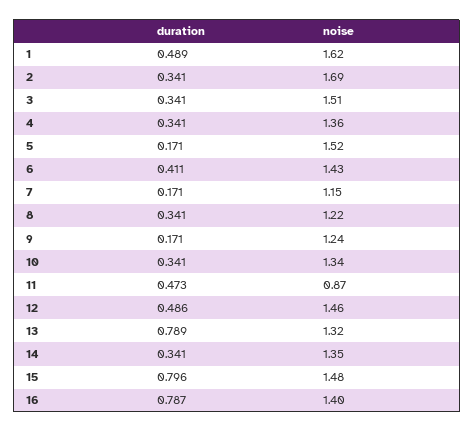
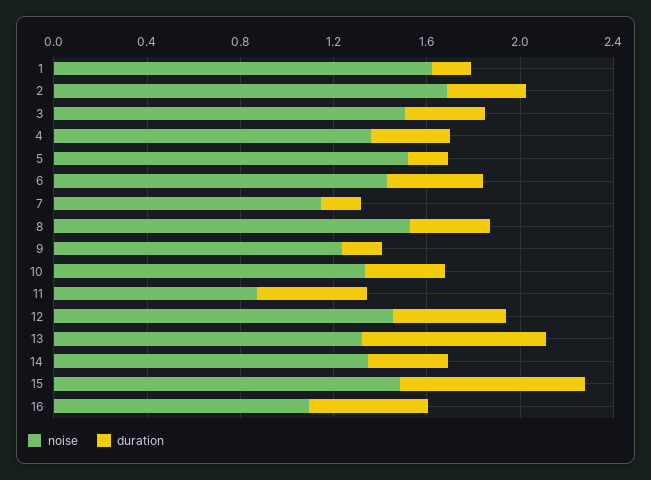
  {
    "duration": {
-     "1": 0.489,
+     "1": 0.2,
      "2": 0.341,
      "3": 0.341,
      "4": 0.341,
      "5": 0.171,
      "6": 0.411,
      "7": 0.171,
      "8": 0.341,
      "9": 0.171,
      "10": 0.341,
      "11": 0.473,
      "12": 0.486,
      "13": 0.789,
      "14": 0.341,
      "15": 0.796,
-     "16": 0.787
+     "16": 0.5
    },
    "noise": {
      "1": 1.62,
      "2": 1.69,
      "3": 1.51,
      "4": 1.36,
      "5": 1.52,
      "6": 1.43,
      "7": 1.15,
-     "8": 1.22,
+     "8": 1.5,
      "9": 1.24,
      "10": 1.34,
      "11": 0.87,
      "12": 1.46,
      "13": 1.32,
      "14": 1.35,
      "15": 1.48,
-     "16": 1.4
+     "16": 1.1
    }
  }

